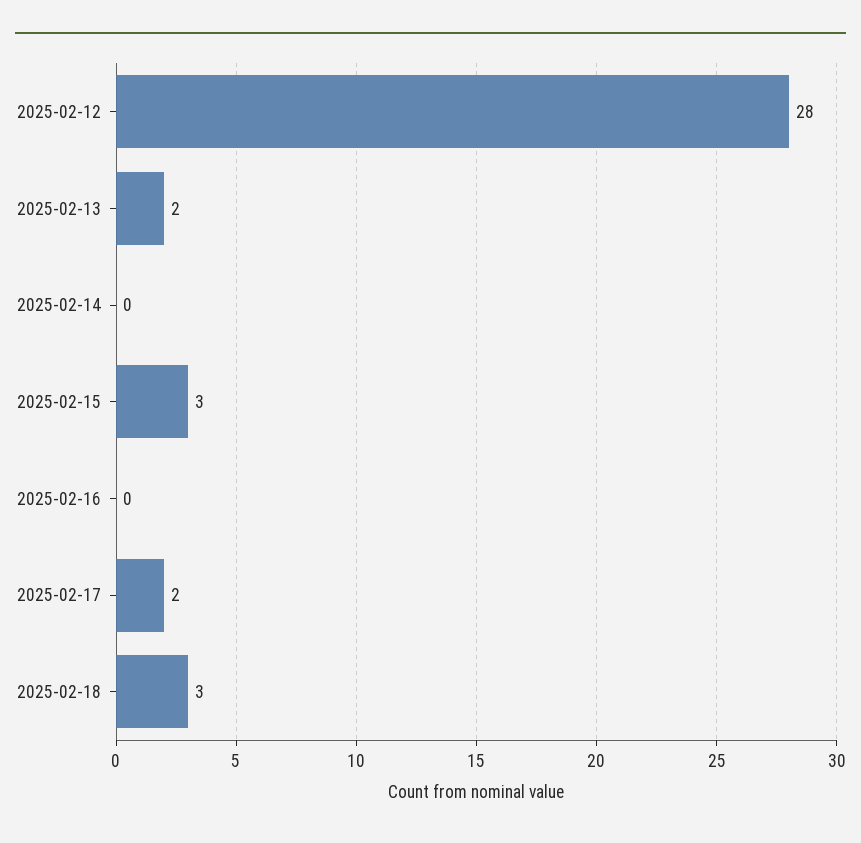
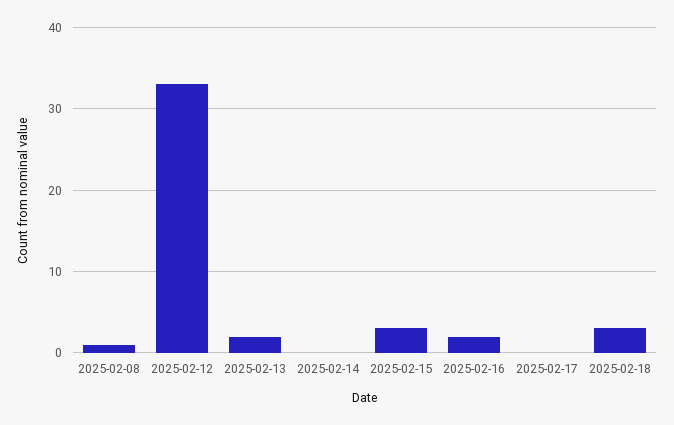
  {
-   "2025-02-12": 28,
+   "2025-02-12": 33,
    "2025-02-13": 2,
    "2025-02-14": 0,
    "2025-02-15": 3,
-   "2025-02-16": 0,
+   "2025-02-16": 2,
-   "2025-02-17": 2,
+   "2025-02-17": 0,
-   "2025-02-18": 3
+   "2025-02-18": 3,
+   "2025-02-08": 1
  }

